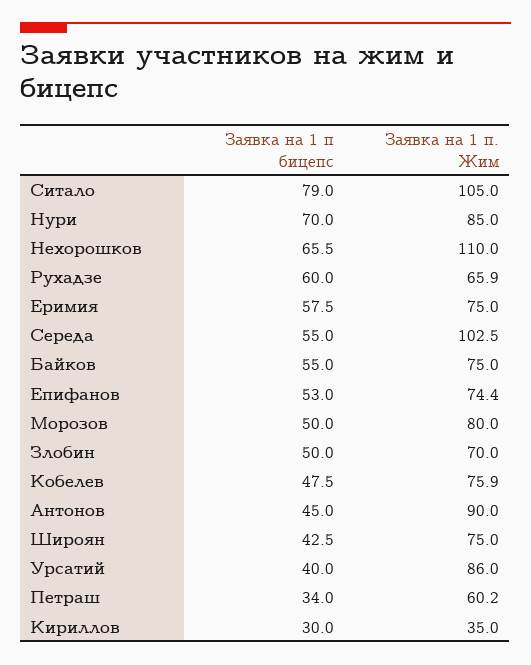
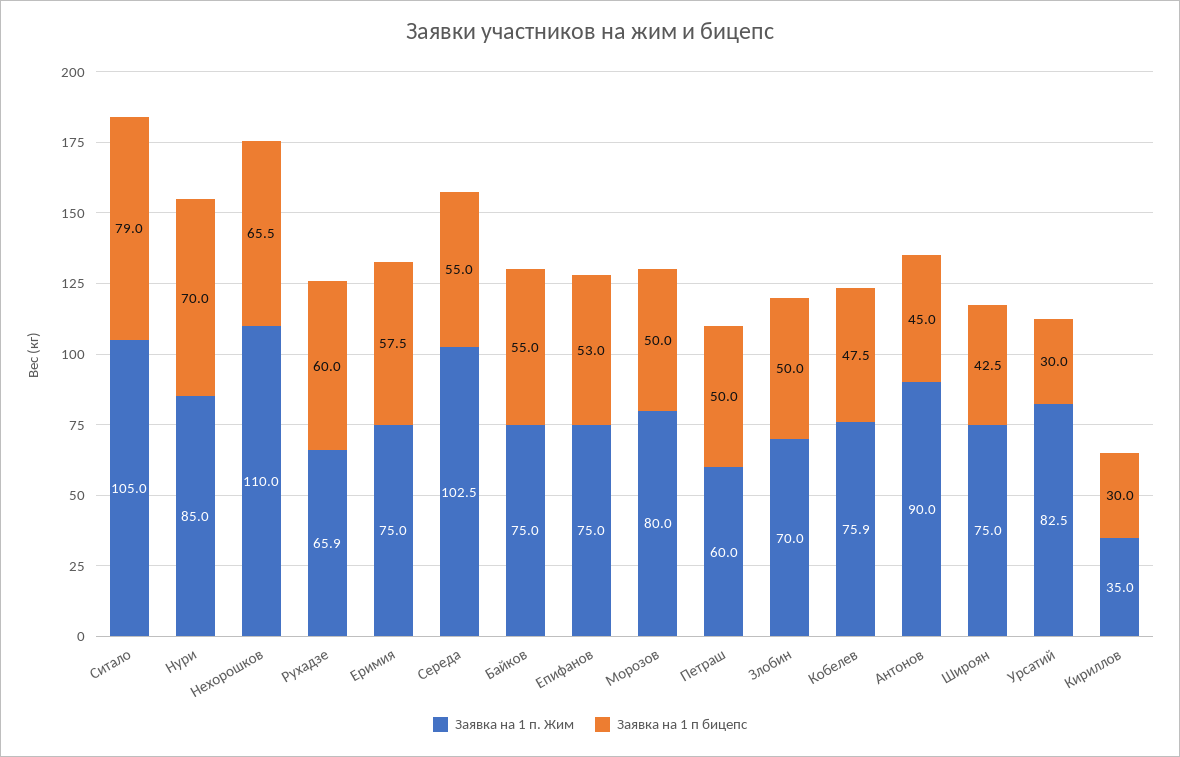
  {
    "Заявка на 1 п бицепс": {
      "Ситало": 79,
      "Нури": 70,
      "Нехорошков": 65.5,
      "Рухадзе": 60,
      "Еримия": 57.5,
      "Середа": 55,
      "Байков": 55,
      "Епифанов": 53,
      "Морозов": 50,
      "Злобин": 50,
      "Кобелев": 47.5,
      "Антонов": 45,
      "Широян": 42.5,
-     "Урсатий": 40,
+     "Урсатий": 30,
-     "Петраш": 34,
+     "Петраш": 50,
      "Кириллов": 30
    },
    "Заявка на 1 п. Жим": {
      "Ситало": 105,
      "Нури": 85,
      "Нехорошков": 110,
      "Рухадзе": 65.9,
      "Еримия": 75,
      "Середа": 102.5,
      "Байков": 75,
-     "Епифанов": 74.4,
+     "Епифанов": 75,
      "Морозов": 80,
      "Злобин": 70,
      "Кобелев": 75.9,
      "Антонов": 90,
      "Широян": 75,
-     "Урсатий": 86,
+     "Урсатий": 82.5,
-     "Петраш": 60.2,
+     "Петраш": 60,
      "Кириллов": 35
    }
  }

